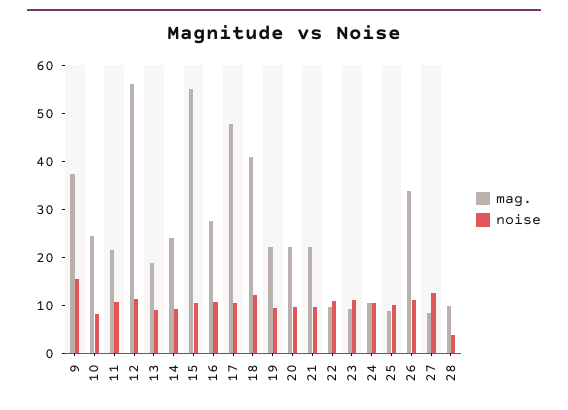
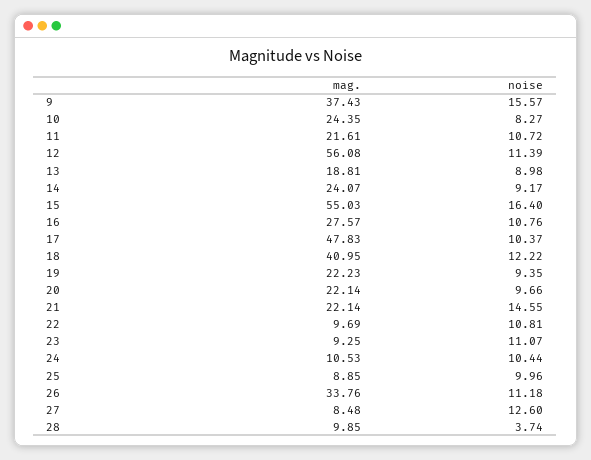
  {
    "mag.": {
      "9": 37.43,
      "10": 24.35,
      "11": 21.61,
      "12": 56.08,
      "13": 18.81,
      "14": 24.07,
      "15": 55.03,
      "16": 27.57,
      "17": 47.83,
      "18": 40.95,
      "19": 22.23,
      "20": 22.14,
      "21": 22.14,
      "22": 9.69,
      "23": 9.25,
      "24": 10.53,
      "25": 8.85,
      "26": 33.76,
      "27": 8.48,
      "28": 9.85
    },
    "noise": {
      "9": 15.57,
      "10": 8.27,
      "11": 10.72,
      "12": 11.39,
      "13": 8.98,
      "14": 9.17,
-     "15": 10,
+     "15": 16.4,
      "16": 10.76,
      "17": 10.37,
      "18": 12.22,
      "19": 9.35,
      "20": 9.66,
-     "21": 10,
+     "21": 14.55,
      "22": 10.81,
      "23": 11.07,
      "24": 10.44,
      "25": 9.96,
      "26": 11.18,
      "27": 12.6,
      "28": 3.74
    }
  }

